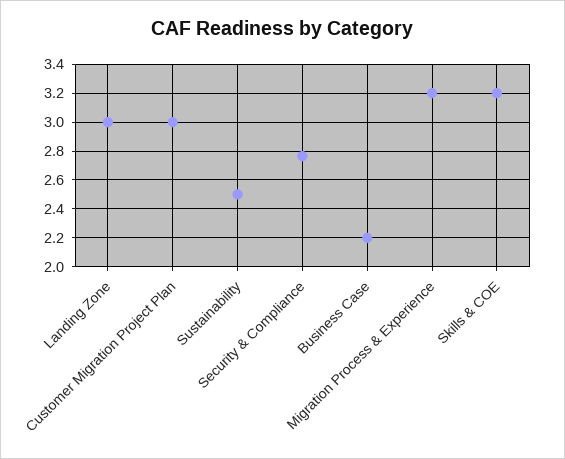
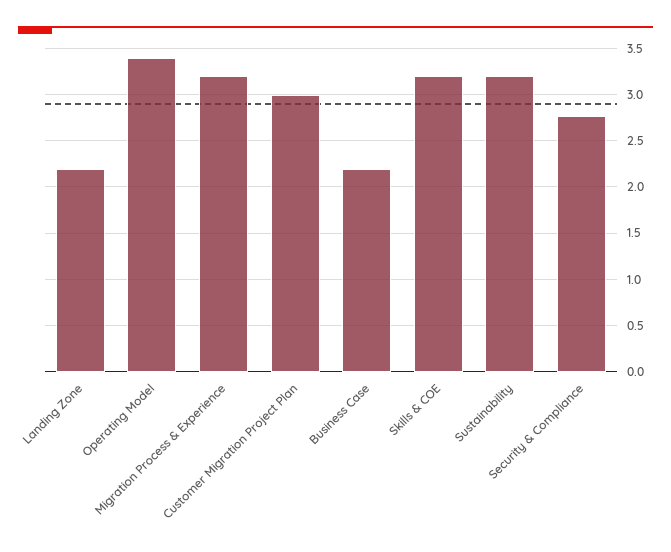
  {
-   "Landing Zone": 3,
+   "Landing Zone": 2.2,
    "Customer Migration Project Plan": 3,
-   "Sustainability": 2.5,
+   "Sustainability": 3.2,
    "Security & Compliance": 2.75,
    "Business Case": 2.2,
    "Migration Process & Experience": 3.2,
-   "Skills & COE": 3.2
+   "Skills & COE": 3.2,
+   "Operating Model": 3.4
  }

